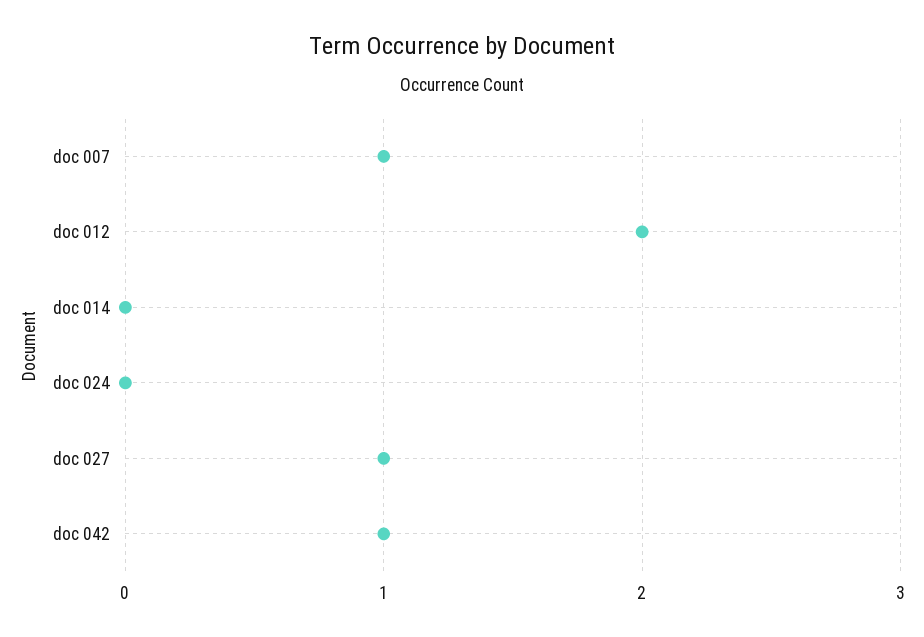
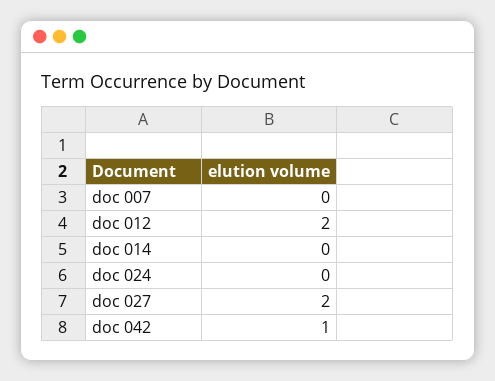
  {
-   "doc 007": 1,
+   "doc 007": 0,
    "doc 012": 2,
    "doc 014": 0,
    "doc 024": 0,
-   "doc 027": 1,
+   "doc 027": 2,
    "doc 042": 1
  }

